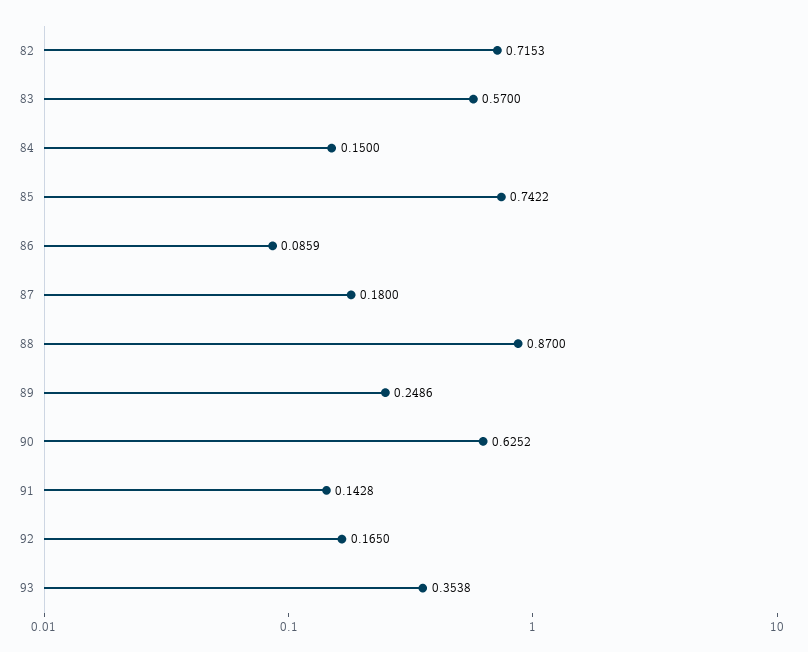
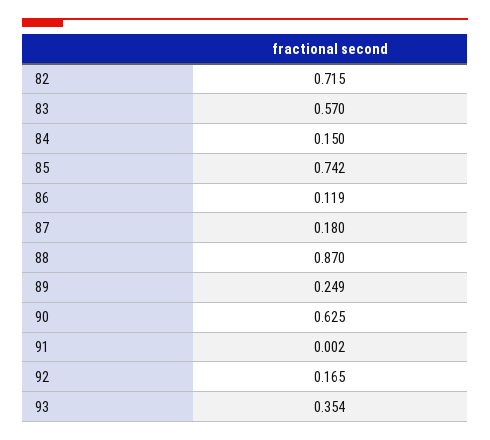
  {
    "82": 0.7153,
    "83": 0.57,
    "84": 0.15,
    "85": 0.7422,
-   "86": 0.0859,
+   "86": 0.119,
    "87": 0.18,
    "88": 0.87,
    "89": 0.2486,
    "90": 0.6252,
-   "91": 0.1428,
+   "91": 0.002,
    "92": 0.165,
    "93": 0.3538
  }

